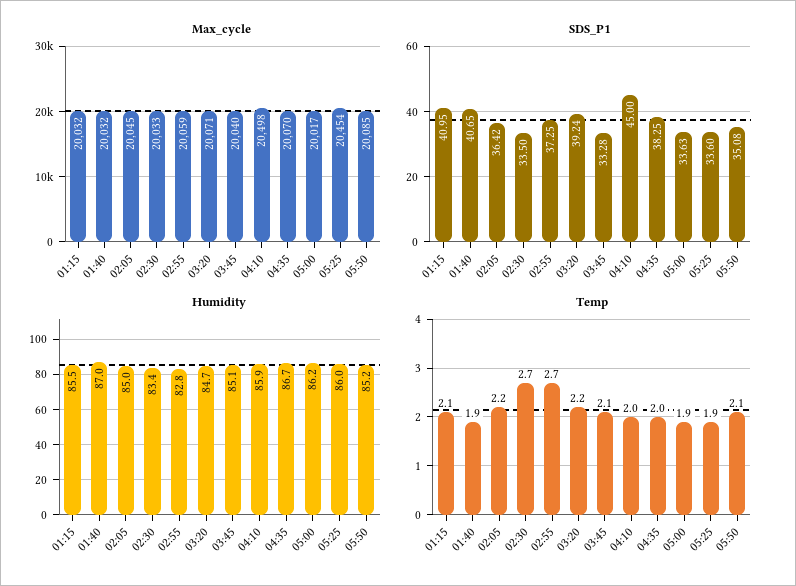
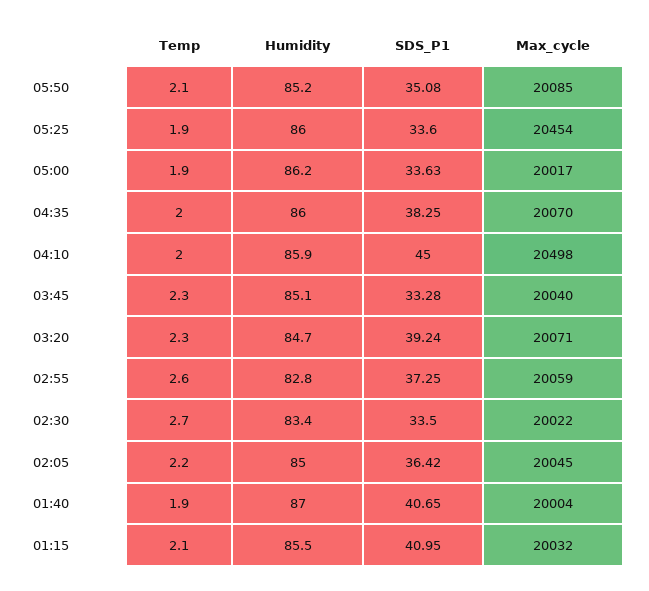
  {
    "Max_cycle": {
      "01:15": 20032,
-     "01:40": 20032,
+     "01:40": 20004,
      "02:05": 20045,
-     "02:30": 20033,
+     "02:30": 20022,
      "02:55": 20059,
      "03:20": 20071,
      "03:45": 20040,
      "04:10": 20498,
      "04:35": 20070,
      "05:00": 20017,
      "05:25": 20454,
      "05:50": 20085
    },
    "SDS_P1": {
      "01:15": 40.95,
      "01:40": 40.65,
      "02:05": 36.42,
      "02:30": 33.5,
      "02:55": 37.25,
      "03:20": 39.24,
      "03:45": 33.28,
      "04:10": 45,
      "04:35": 38.25,
      "05:00": 33.63,
      "05:25": 33.6,
      "05:50": 35.08
    },
    "Humidity": {
      "01:15": 85.5,
      "01:40": 87,
      "02:05": 85,
      "02:30": 83.4,
      "02:55": 82.8,
      "03:20": 84.7,
      "03:45": 85.1,
      "04:10": 85.9,
-     "04:35": 86.7,
+     "04:35": 86,
      "05:00": 86.2,
      "05:25": 86,
      "05:50": 85.2
    },
    "Temp": {
      "01:15": 2.1,
      "01:40": 1.9,
      "02:05": 2.2,
      "02:30": 2.7,
-     "02:55": 2.7,
+     "02:55": 2.6,
-     "03:20": 2.2,
+     "03:20": 2.3,
-     "03:45": 2.1,
+     "03:45": 2.3,
      "04:10": 2,
      "04:35": 2,
      "05:00": 1.9,
      "05:25": 1.9,
      "05:50": 2.1
    }
  }

